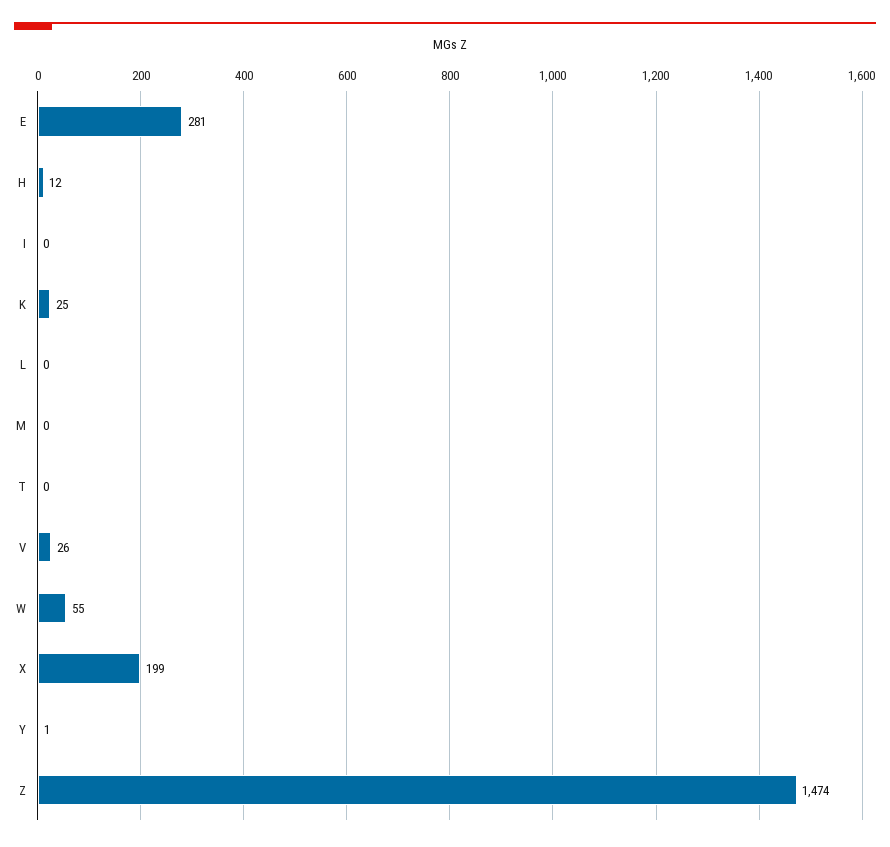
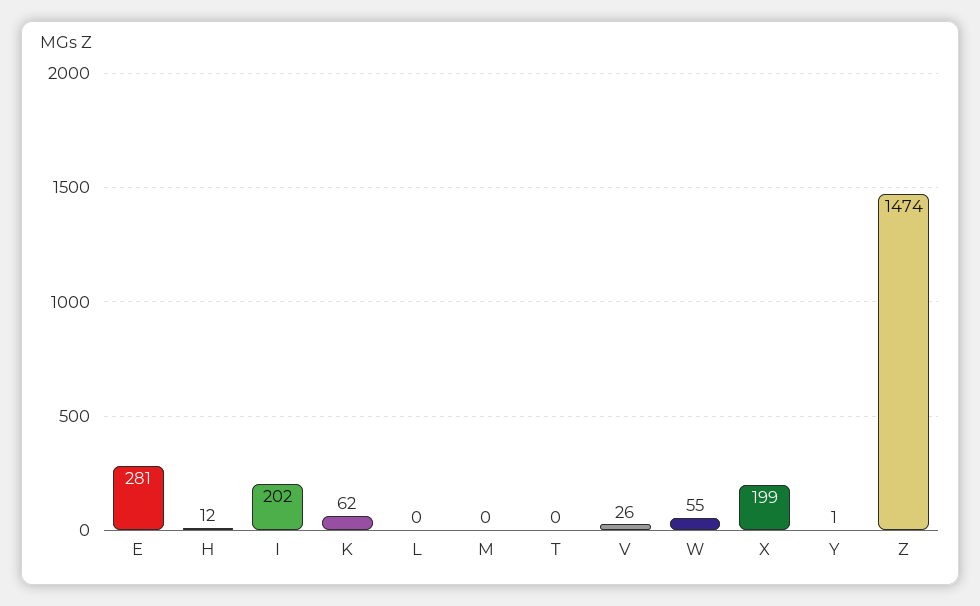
  {
    "E": 281,
    "H": 12,
-   "I": 0,
+   "I": 202,
-   "K": 25,
+   "K": 62,
    "L": 0,
    "M": 0,
    "T": 0,
    "V": 26,
    "W": 55,
    "X": 199,
    "Y": 1,
    "Z": 1474
  }

